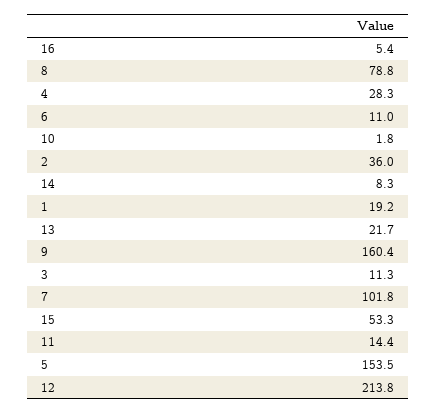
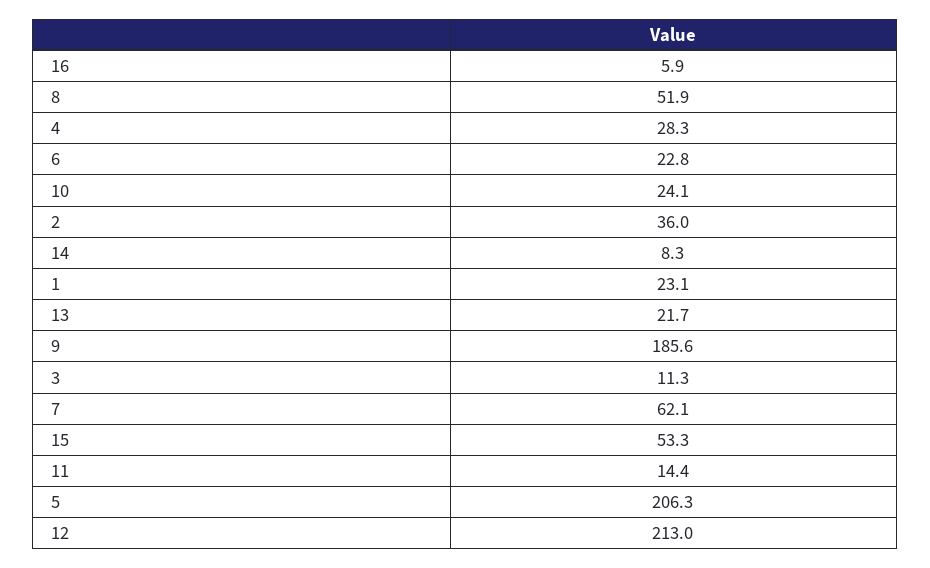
  {
-   "16": 5.4,
+   "16": 5.9,
-   "8": 78.8,
+   "8": 51.9,
    "4": 28.3,
-   "6": 11,
+   "6": 22.8,
-   "10": 1.8,
+   "10": 24.1,
    "2": 36,
    "14": 8.3,
-   "1": 19.2,
+   "1": 23.1,
    "13": 21.7,
-   "9": 160.4,
+   "9": 185.6,
    "3": 11.3,
-   "7": 101.8,
+   "7": 62.1,
    "15": 53.3,
    "11": 14.4,
-   "5": 153.5,
+   "5": 206.3,
-   "12": 213.8
+   "12": 213
  }

